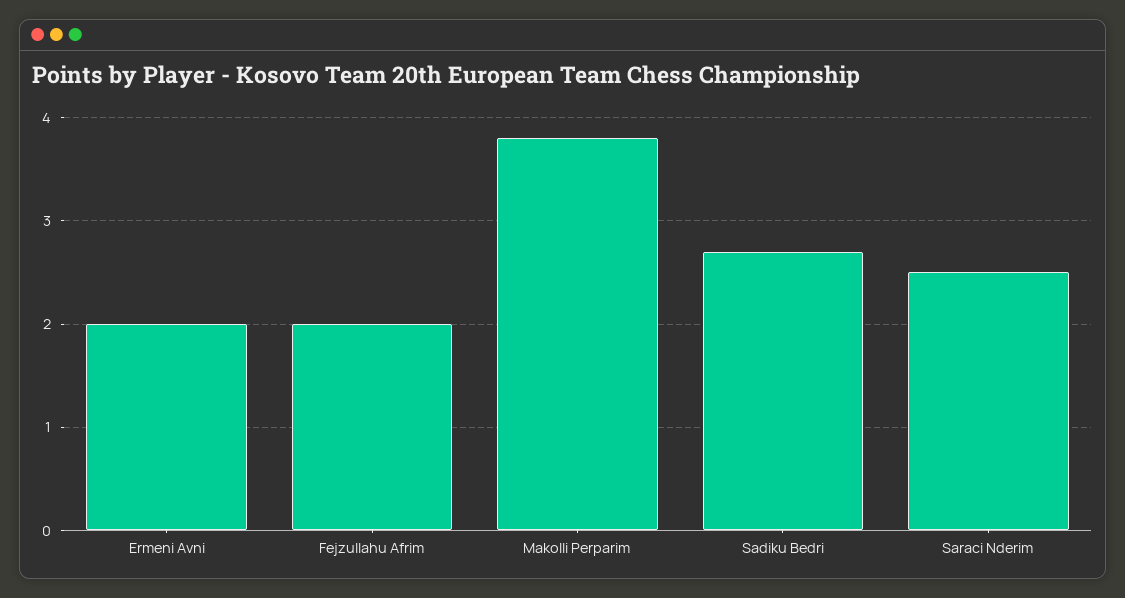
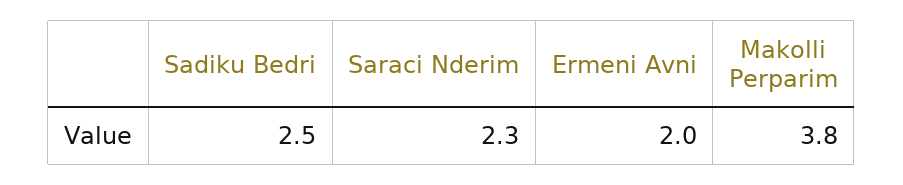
  {
    "Ermeni Avni": 2,
-   "Fejzullahu Afrim": 2,
    "Makolli Perparim": 3.8,
-   "Sadiku Bedri": 2.7,
+   "Sadiku Bedri": 2.5,
-   "Saraci Nderim": 2.5
+   "Saraci Nderim": 2.3
  }

